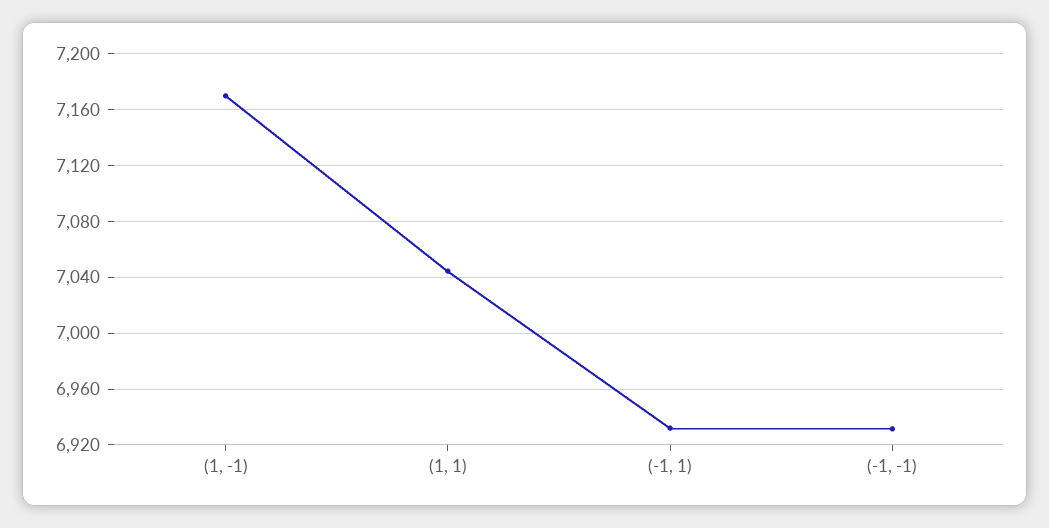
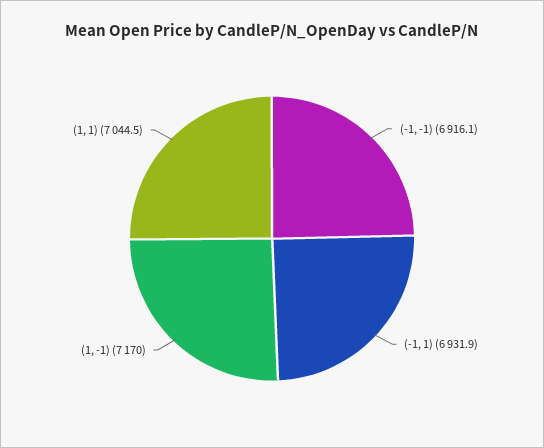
  {
    "(1, -1)": 7170,
    "(1, 1)": 7044.5,
    "(-1, 1)": 6931.9,
-   "(-1, -1)": 6930
+   "(-1, -1)": 6916.1
  }

